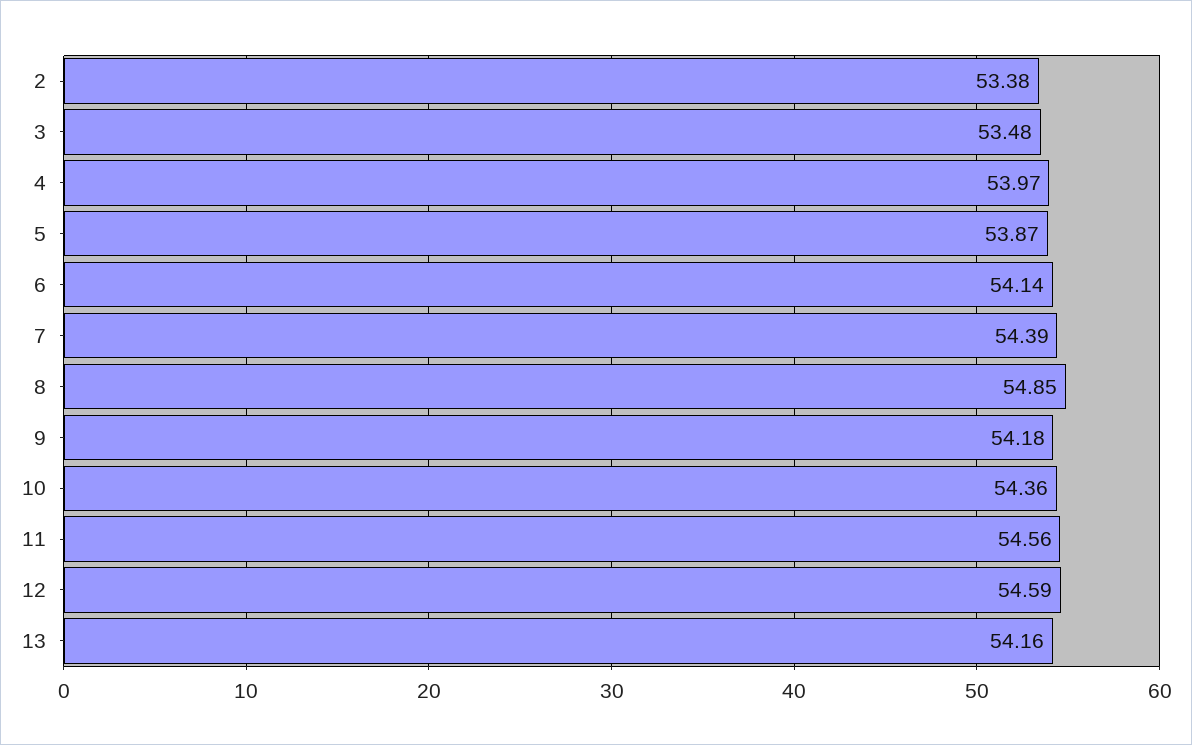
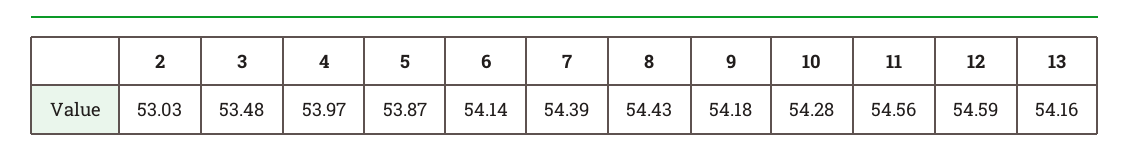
  {
-   "2": 53.38,
+   "2": 53.03,
    "3": 53.48,
    "4": 53.97,
    "5": 53.87,
    "6": 54.14,
    "7": 54.39,
-   "8": 54.85,
+   "8": 54.43,
    "9": 54.18,
-   "10": 54.36,
+   "10": 54.28,
    "11": 54.56,
    "12": 54.59,
    "13": 54.16
  }

